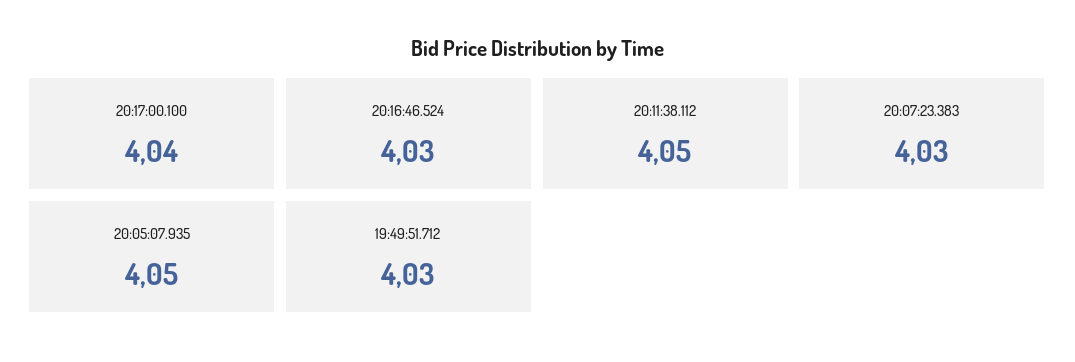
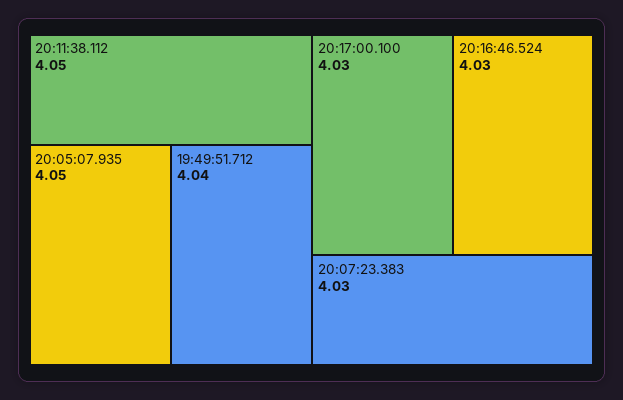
  {
-   "20:17:00.100": 4.04,
+   "20:17:00.100": 4.03,
    "20:16:46.524": 4.03,
    "20:11:38.112": 4.05,
    "20:07:23.383": 4.03,
    "20:05:07.935": 4.05,
-   "19:49:51.712": 4.03
+   "19:49:51.712": 4.04
  }

